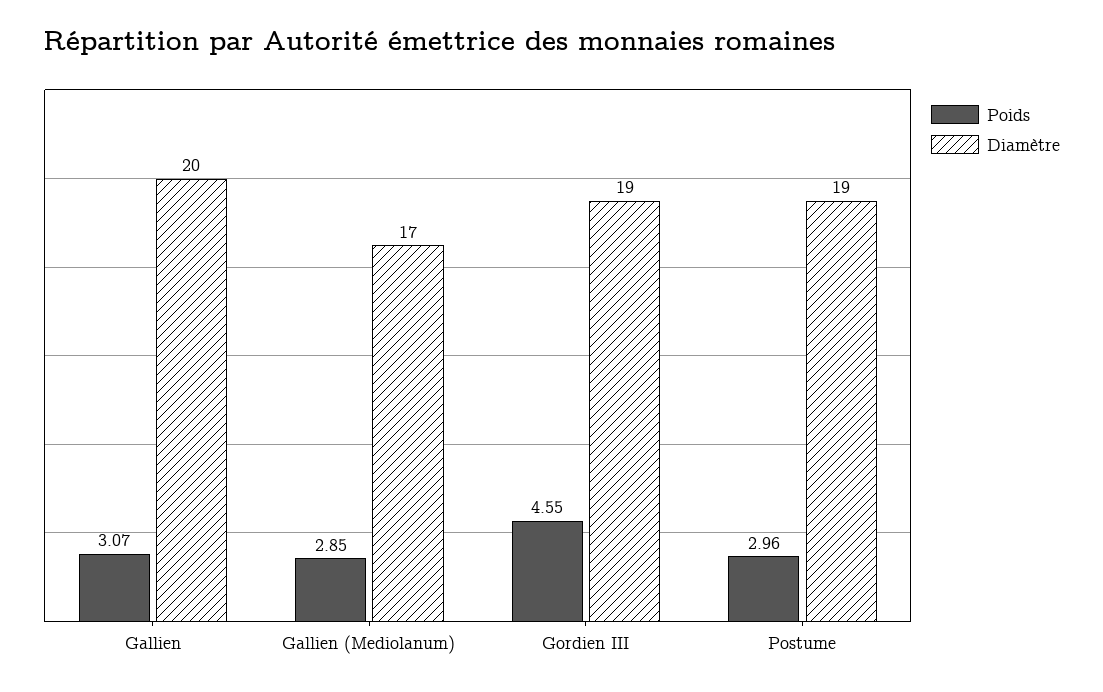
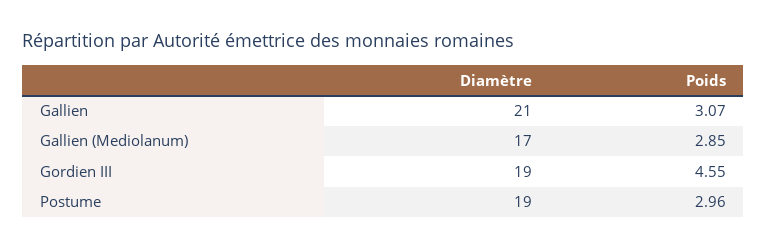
  {
    "Poids": {
      "Gallien": 3.07,
      "Gallien (Mediolanum)": 2.85,
      "Gordien III": 4.55,
      "Postume": 2.96
    },
    "Diamètre": {
-     "Gallien": 20,
+     "Gallien": 21,
      "Gallien (Mediolanum)": 17,
      "Gordien III": 19,
      "Postume": 19
    }
  }

